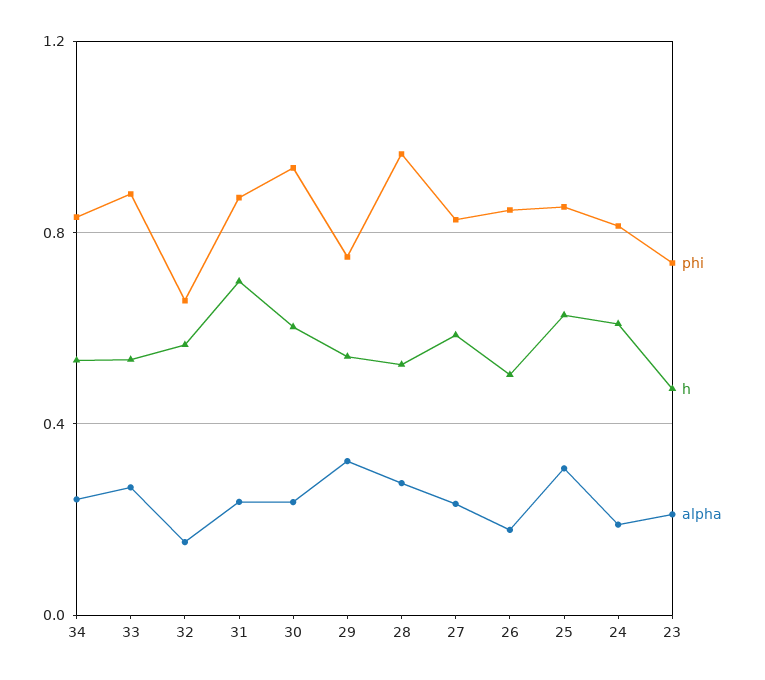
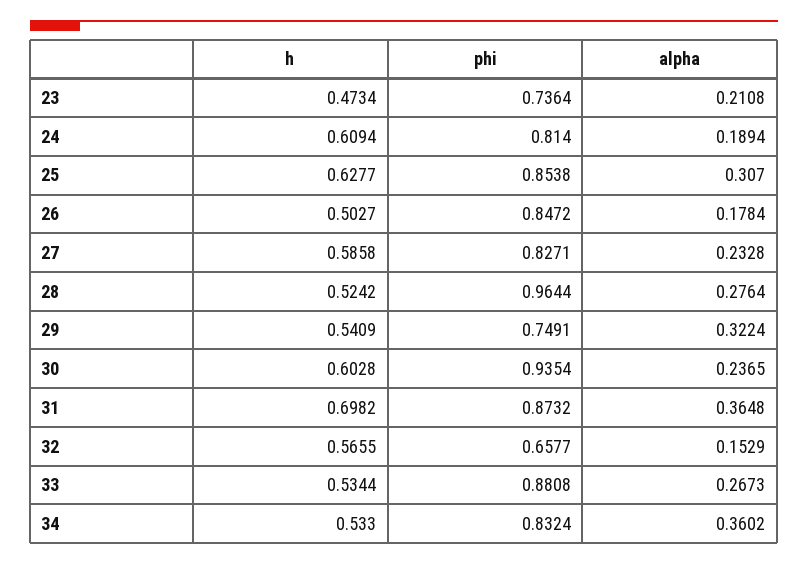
  {
    "phi": {
      "34": 0.8324,
      "33": 0.8808,
      "32": 0.6577,
      "31": 0.8732,
      "30": 0.9354,
      "29": 0.7491,
      "28": 0.9644,
      "27": 0.8271,
      "26": 0.8472,
      "25": 0.8538,
      "24": 0.814,
      "23": 0.7364
    },
    "h": {
      "34": 0.533,
      "33": 0.5344,
      "32": 0.5655,
      "31": 0.6982,
      "30": 0.6028,
      "29": 0.5409,
      "28": 0.5242,
      "27": 0.5858,
      "26": 0.5027,
      "25": 0.6277,
      "24": 0.6094,
      "23": 0.4734
    },
    "alpha": {
-     "34": 0.25,
+     "34": 0.3602,
      "33": 0.2673,
      "32": 0.1529,
-     "31": 0.25,
+     "31": 0.3648,
      "30": 0.2365,
      "29": 0.3224,
      "28": 0.2764,
      "27": 0.2328,
      "26": 0.1784,
      "25": 0.307,
      "24": 0.1894,
      "23": 0.2108
    }
  }

